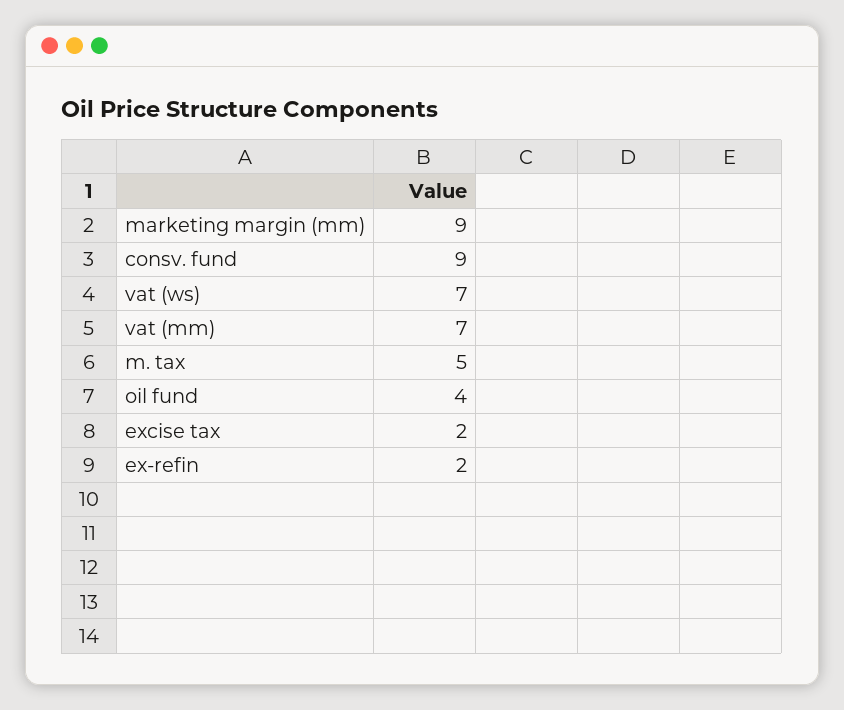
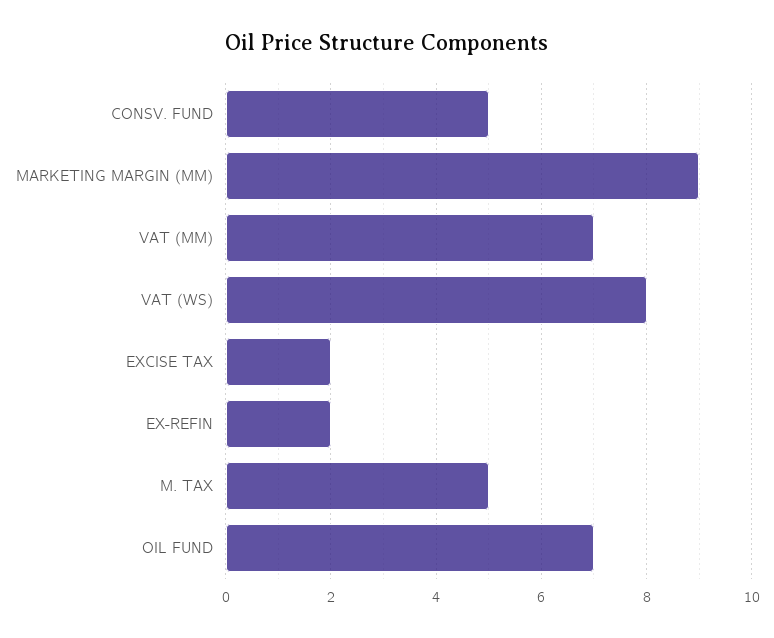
  {
    "marketing margin (mm)": 9,
-   "consv. fund": 9,
+   "consv. fund": 5,
-   "vat (ws)": 7,
+   "vat (ws)": 8,
    "vat (mm)": 7,
    "m. tax": 5,
-   "oil fund": 4,
+   "oil fund": 7,
    "excise tax": 2,
    "ex-refin": 2
  }

